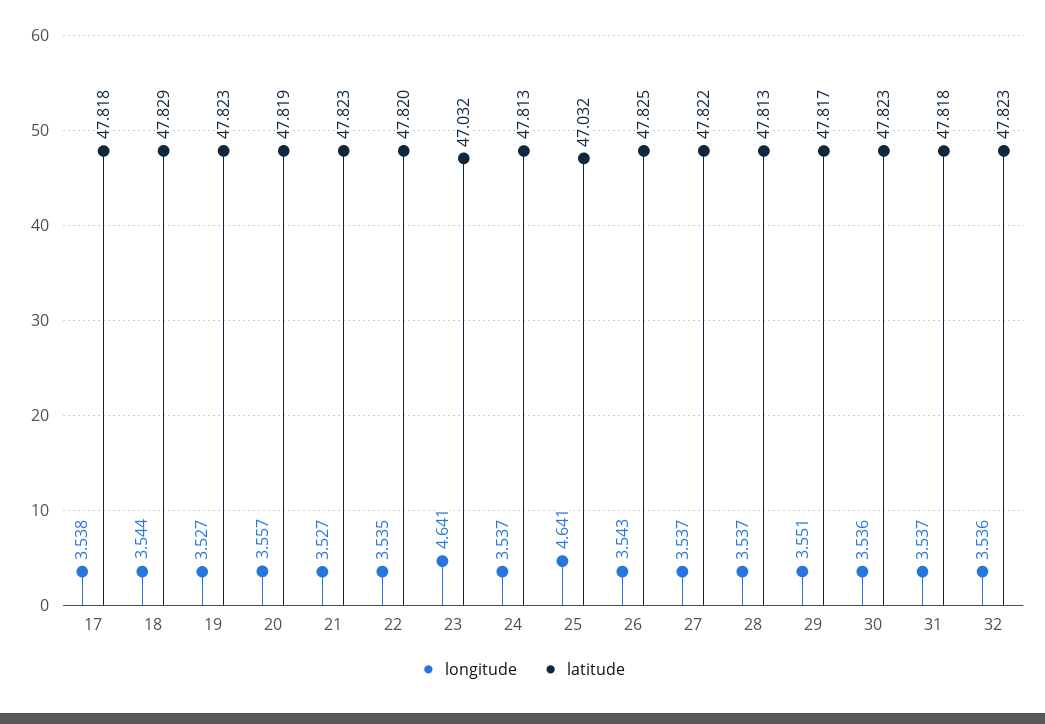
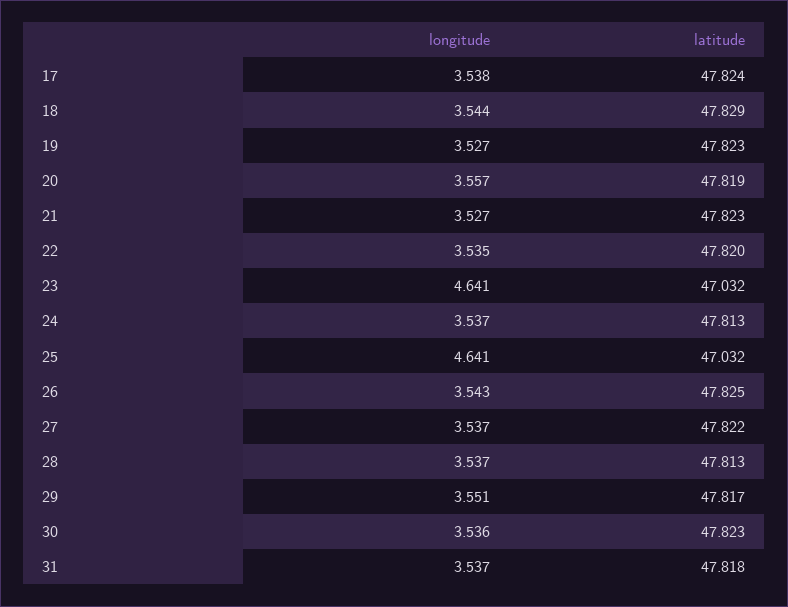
  {
    "longitude": {
      "17": 3.538,
      "18": 3.544,
      "19": 3.527,
      "20": 3.557,
      "21": 3.527,
      "22": 3.535,
      "23": 4.641,
      "24": 3.537,
      "25": 4.641,
      "26": 3.543,
      "27": 3.537,
      "28": 3.537,
      "29": 3.551,
      "30": 3.536,
-     "31": 3.537,
+     "31": 3.537
-     "32": 3.536
    },
    "latitude": {
-     "17": 47.818,
+     "17": 47.824,
      "18": 47.829,
      "19": 47.823,
      "20": 47.819,
      "21": 47.823,
      "22": 47.82,
      "23": 47.032,
      "24": 47.813,
      "25": 47.032,
      "26": 47.825,
      "27": 47.822,
      "28": 47.813,
      "29": 47.817,
      "30": 47.823,
-     "31": 47.818,
+     "31": 47.818
-     "32": 47.823
    }
  }

